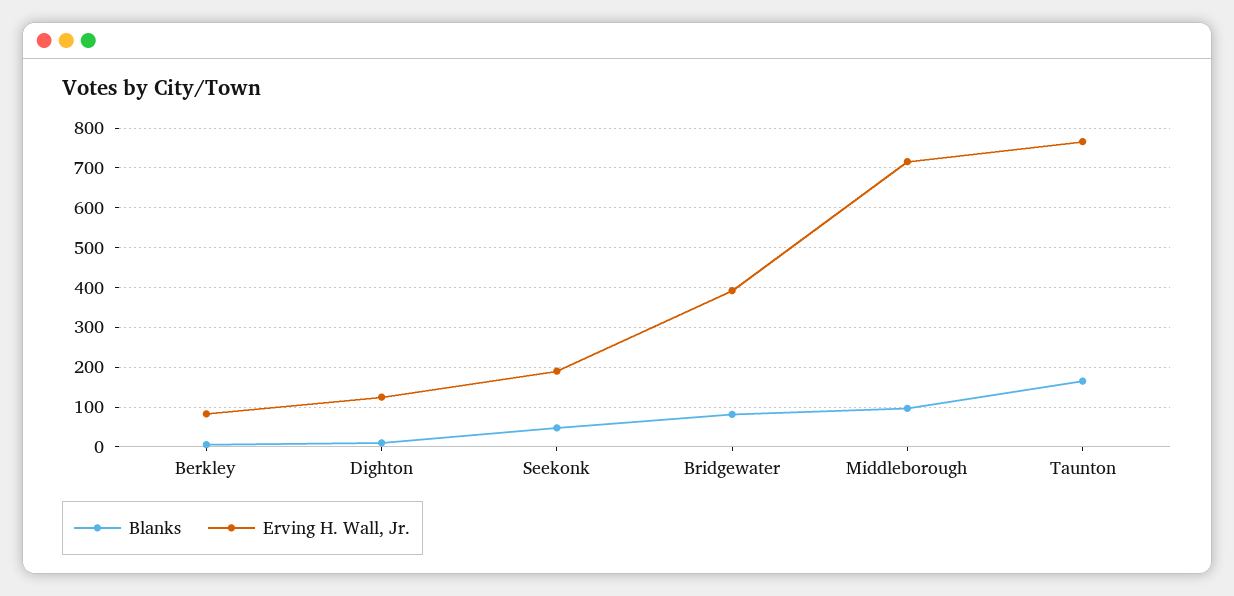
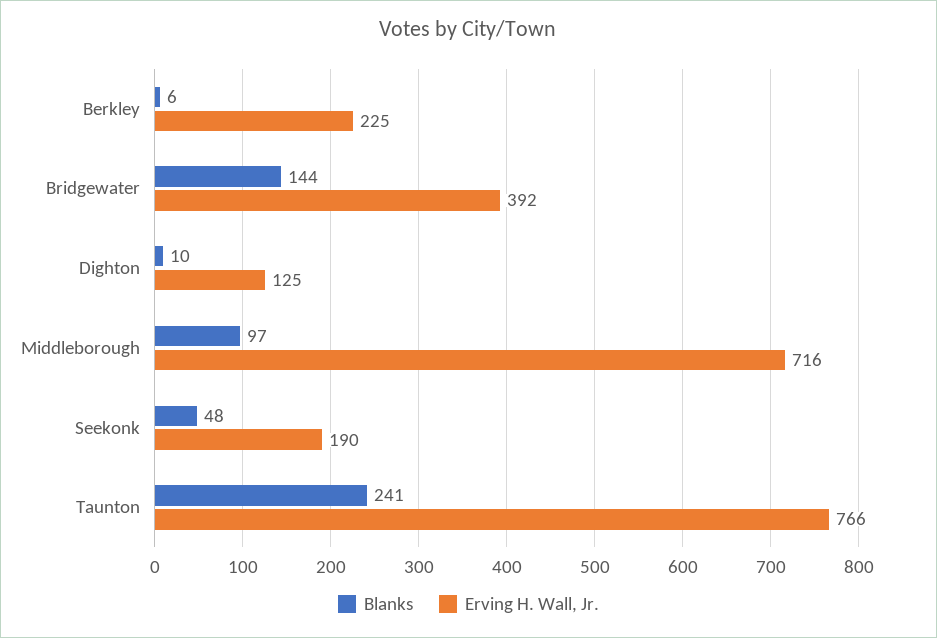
  {
    "Blanks": {
      "Berkley": 6,
      "Dighton": 10,
      "Seekonk": 48,
-     "Bridgewater": 80,
+     "Bridgewater": 144,
      "Middleborough": 97,
-     "Taunton": 160
+     "Taunton": 241
    },
    "Erving H. Wall, Jr.": {
-     "Berkley": 80,
+     "Berkley": 225,
      "Dighton": 125,
      "Seekonk": 190,
      "Bridgewater": 392,
      "Middleborough": 716,
      "Taunton": 766
    }
  }

